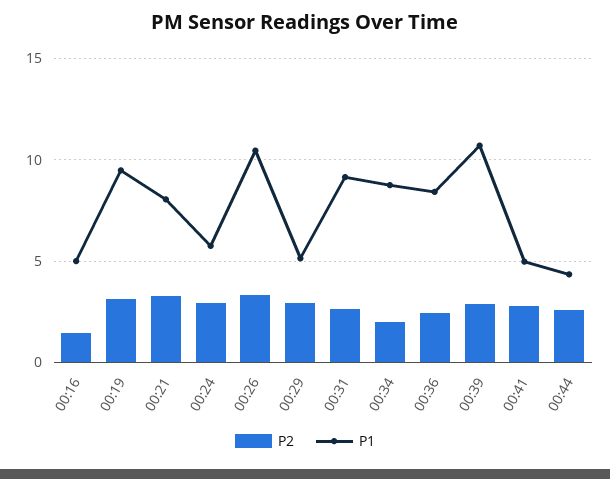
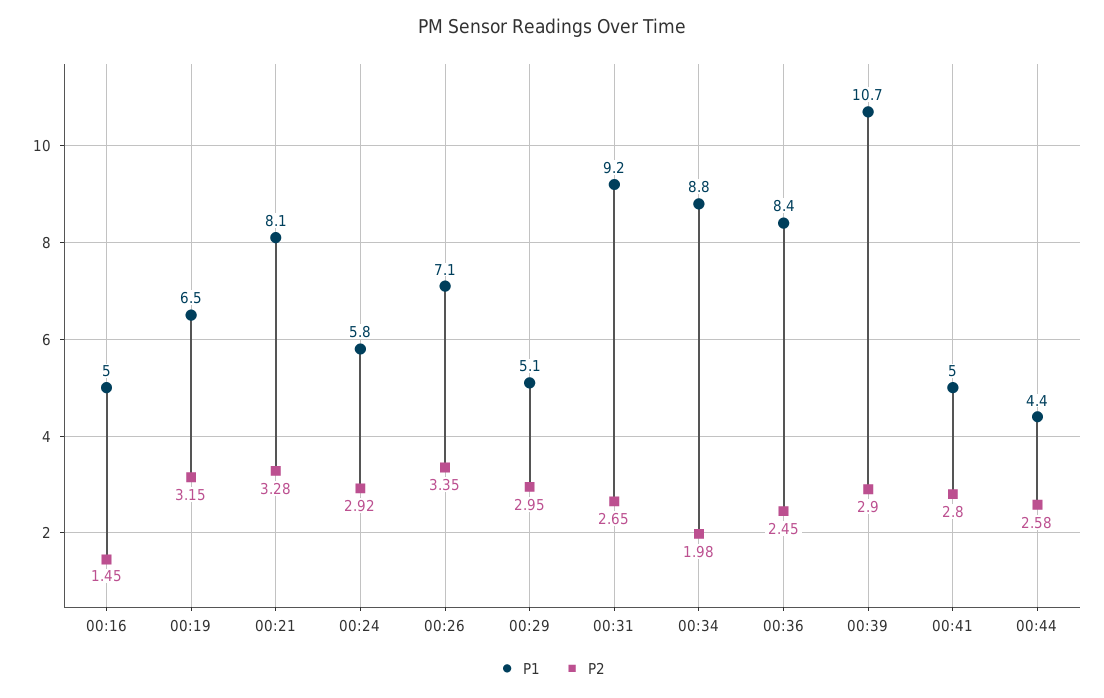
  {
    "P2": {
      "00:16": 1.45,
      "00:19": 3.15,
      "00:21": 3.28,
      "00:24": 2.92,
      "00:26": 3.35,
      "00:29": 2.95,
      "00:31": 2.65,
      "00:34": 1.98,
      "00:36": 2.45,
      "00:39": 2.9,
      "00:41": 2.8,
      "00:44": 2.58
    },
    "P1": {
      "00:16": 5,
-     "00:19": 9.5,
+     "00:19": 6.5,
      "00:21": 8.1,
      "00:24": 5.8,
-     "00:26": 10.5,
+     "00:26": 7.1,
      "00:29": 5.1,
      "00:31": 9.2,
      "00:34": 8.8,
      "00:36": 8.4,
      "00:39": 10.7,
      "00:41": 5,
      "00:44": 4.4
    }
  }

